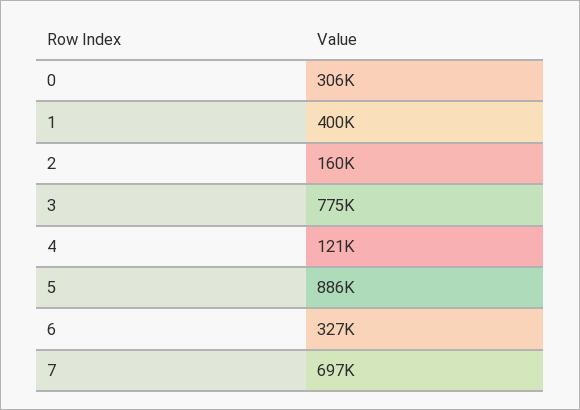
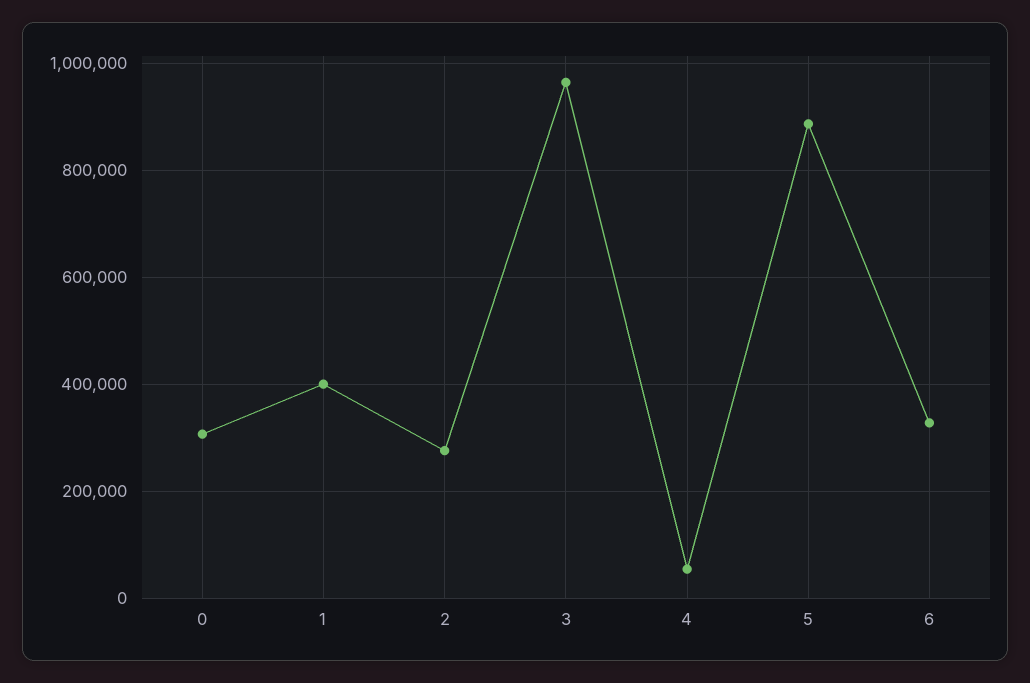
  {
    "0": 306000,
    "1": 400000,
-   "2": 160000,
+   "2": 280000,
-   "3": 775000,
+   "3": 960000,
-   "4": 121000,
+   "4": 60000,
    "5": 886000,
-   "6": 327000,
+   "6": 327000
-   "7": 697000
  }

